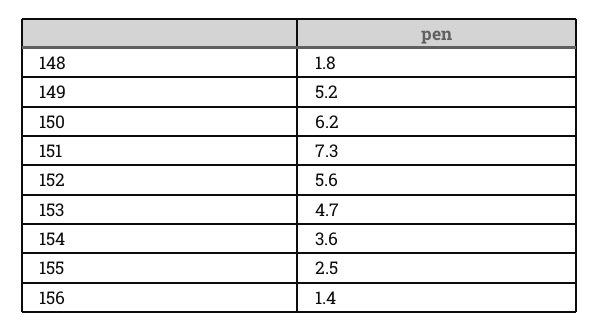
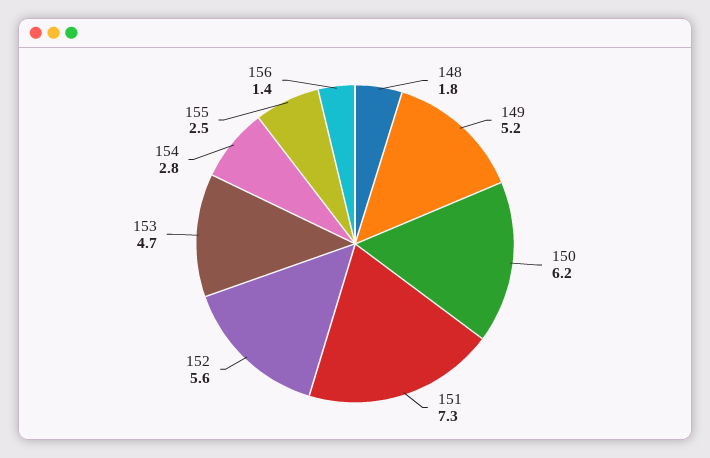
  {
    "148": 1.8,
    "149": 5.2,
    "150": 6.2,
    "151": 7.3,
    "152": 5.6,
    "153": 4.7,
-   "154": 3.6,
+   "154": 2.8,
    "155": 2.5,
    "156": 1.4
  }

